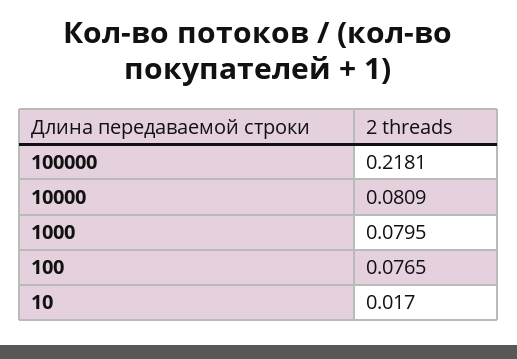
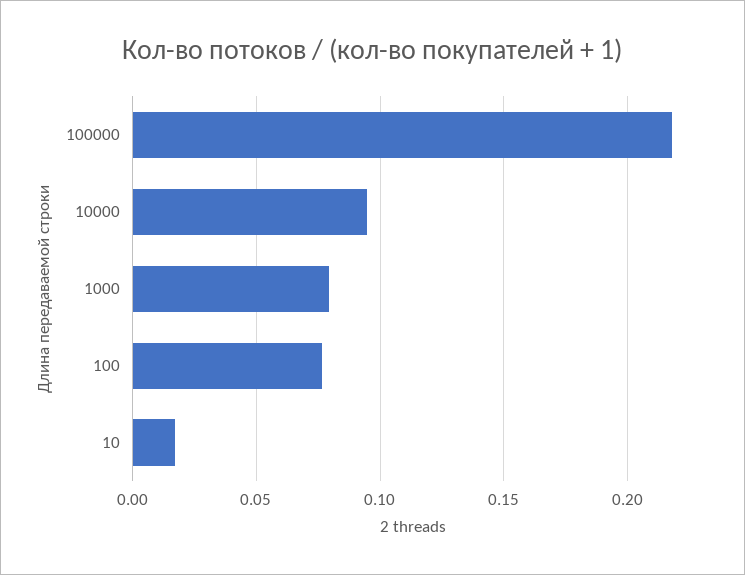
  {
    "100000": 0.2181,
-   "10000": 0.0809,
+   "10000": 0.095,
    "1000": 0.0795,
    "100": 0.0765,
    "10": 0.017
  }

